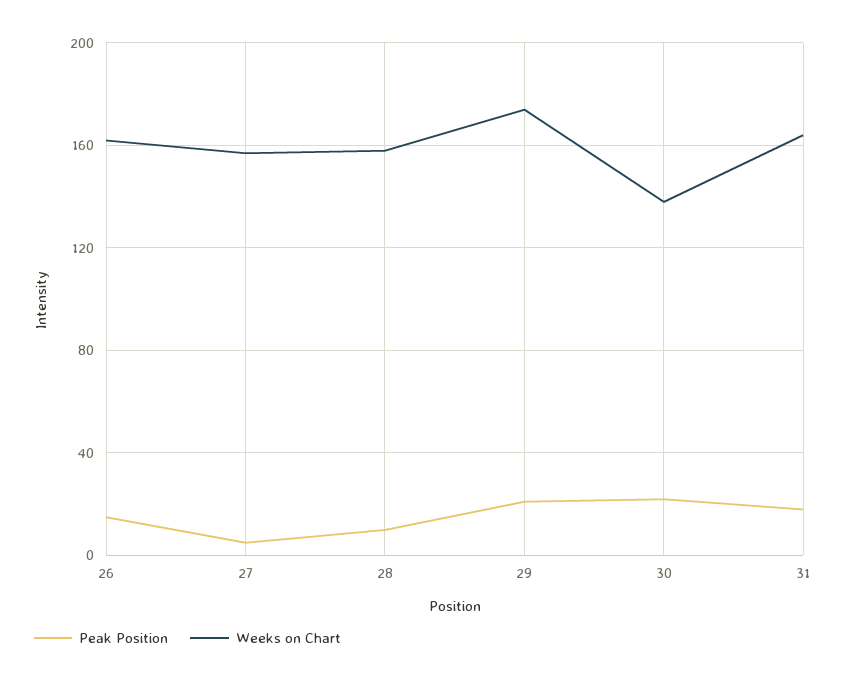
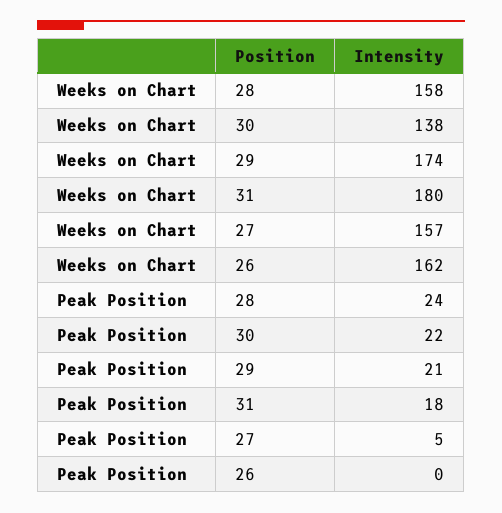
  {
    "Peak Position": {
-     "26": 15,
+     "26": 0,
      "27": 5,
-     "28": 10,
+     "28": 24,
      "29": 21,
      "30": 22,
      "31": 18
    },
    "Weeks on Chart": {
      "26": 162,
      "27": 157,
      "28": 158,
      "29": 174,
      "30": 138,
-     "31": 165
+     "31": 180
    }
  }

